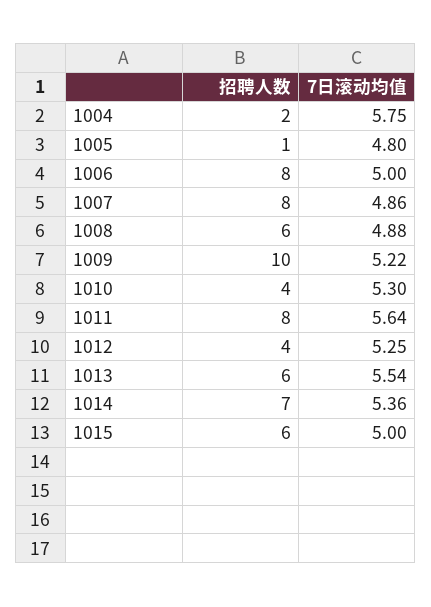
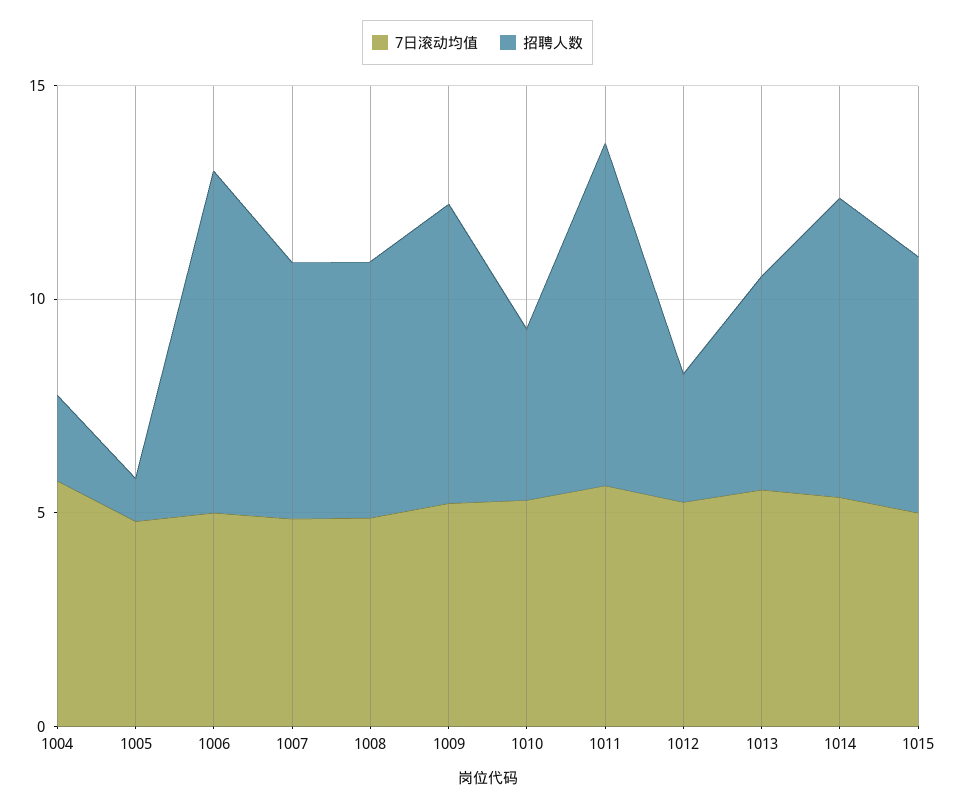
  {
    "招聘人数": {
      "1004": 2,
      "1005": 1,
      "1006": 8,
-     "1007": 8,
+     "1007": 6,
      "1008": 6,
-     "1009": 10,
+     "1009": 7,
      "1010": 4,
      "1011": 8,
-     "1012": 4,
+     "1012": 3,
-     "1013": 6,
+     "1013": 5,
      "1014": 7,
      "1015": 6
    },
    "7日滚动均值": {
      "1004": 5.75,
      "1005": 4.8,
      "1006": 5,
      "1007": 4.86,
      "1008": 4.88,
      "1009": 5.22,
      "1010": 5.3,
      "1011": 5.64,
      "1012": 5.25,
      "1013": 5.54,
      "1014": 5.36,
      "1015": 5
    }
  }

